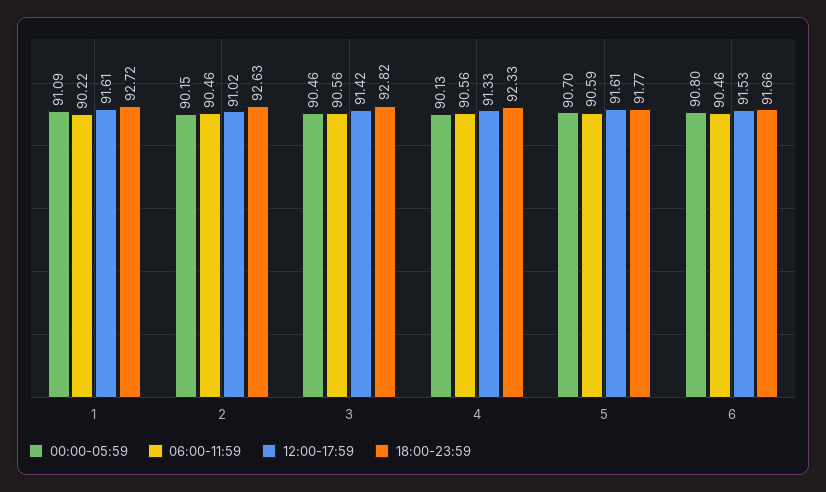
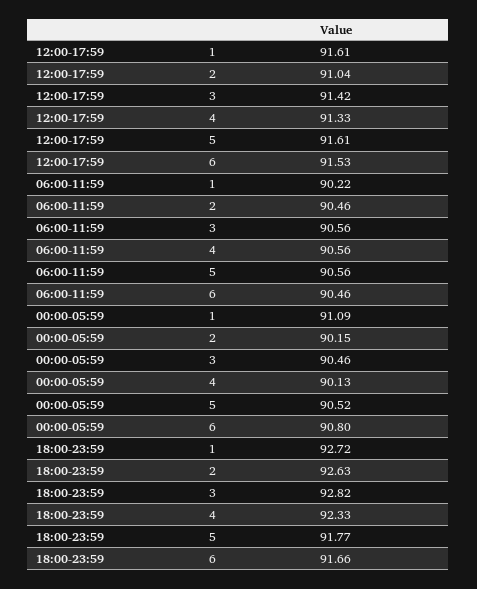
  {
    "00:00-05:59": {
      "1": 91.09,
      "2": 90.15,
      "3": 90.46,
      "4": 90.13,
-     "5": 90.7,
+     "5": 90.52,
      "6": 90.8
    },
    "06:00-11:59": {
      "1": 90.22,
      "2": 90.46,
      "3": 90.56,
      "4": 90.56,
-     "5": 90.59,
+     "5": 90.56,
      "6": 90.46
    },
    "12:00-17:59": {
      "1": 91.61,
-     "2": 91.02,
+     "2": 91.04,
      "3": 91.42,
      "4": 91.33,
      "5": 91.61,
      "6": 91.53
    },
    "18:00-23:59": {
      "1": 92.72,
      "2": 92.63,
      "3": 92.82,
      "4": 92.33,
      "5": 91.77,
      "6": 91.66
    }
  }

